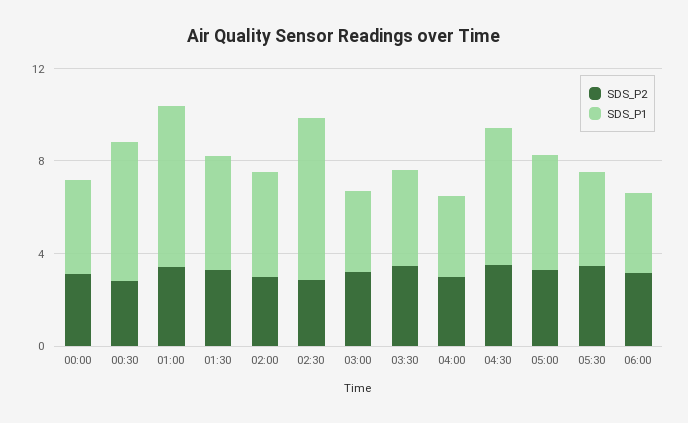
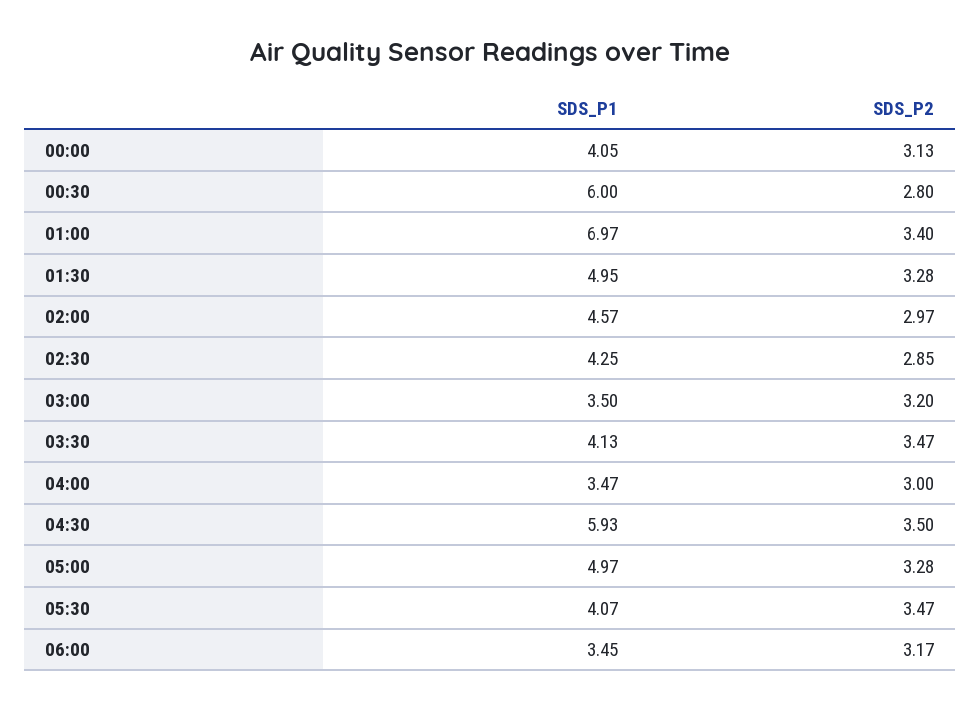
  {
    "SDS_P2": {
      "00:00": 3.13,
      "00:30": 2.8,
      "01:00": 3.4,
      "01:30": 3.28,
      "02:00": 2.97,
      "02:30": 2.85,
      "03:00": 3.2,
      "03:30": 3.47,
      "04:00": 3,
      "04:30": 3.5,
      "05:00": 3.28,
      "05:30": 3.47,
      "06:00": 3.17
    },
    "SDS_P1": {
      "00:00": 4.05,
      "00:30": 6,
      "01:00": 6.97,
      "01:30": 4.95,
      "02:00": 4.57,
-     "02:30": 7,
+     "02:30": 4.25,
      "03:00": 3.5,
      "03:30": 4.13,
      "04:00": 3.47,
      "04:30": 5.93,
      "05:00": 4.97,
      "05:30": 4.07,
      "06:00": 3.45
    }
  }

